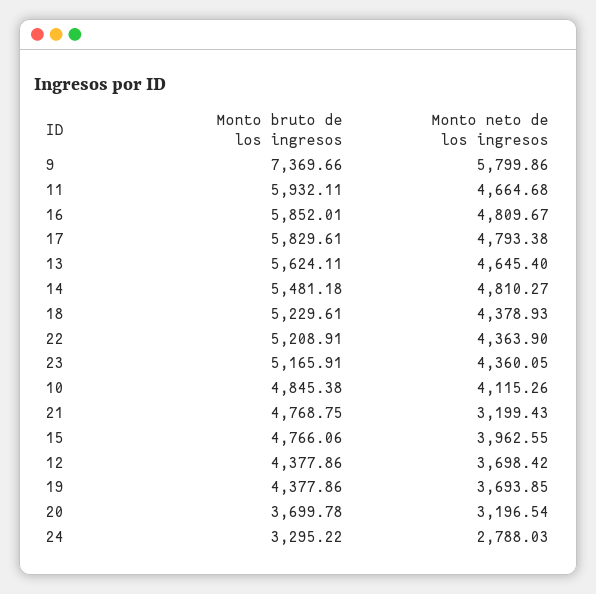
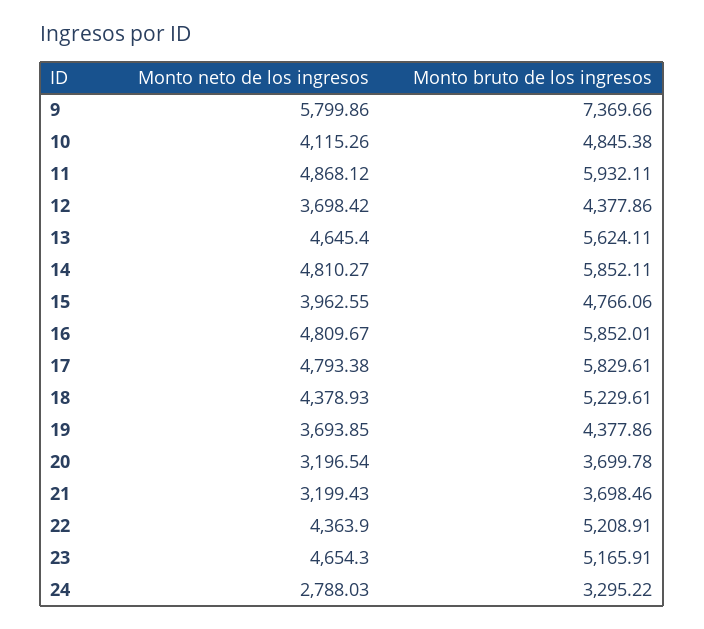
  {
    "Monto bruto de los ingresos": {
      "9": 7369.66,
      "11": 5932.11,
      "16": 5852.01,
      "17": 5829.61,
      "13": 5624.11,
-     "14": 5481.18,
+     "14": 5852.11,
      "18": 5229.61,
      "22": 5208.91,
      "23": 5165.91,
      "10": 4845.38,
-     "21": 4768.75,
+     "21": 3698.46,
      "15": 4766.06,
      "12": 4377.86,
      "19": 4377.86,
      "20": 3699.78,
      "24": 3295.22
    },
    "Monto neto de los ingresos": {
      "9": 5799.86,
-     "11": 4664.68,
+     "11": 4868.12,
      "16": 4809.67,
      "17": 4793.38,
      "13": 4645.4,
      "14": 4810.27,
      "18": 4378.93,
      "22": 4363.9,
-     "23": 4360.05,
+     "23": 4654.3,
      "10": 4115.26,
      "21": 3199.43,
      "15": 3962.55,
      "12": 3698.42,
      "19": 3693.85,
      "20": 3196.54,
      "24": 2788.03
    }
  }

